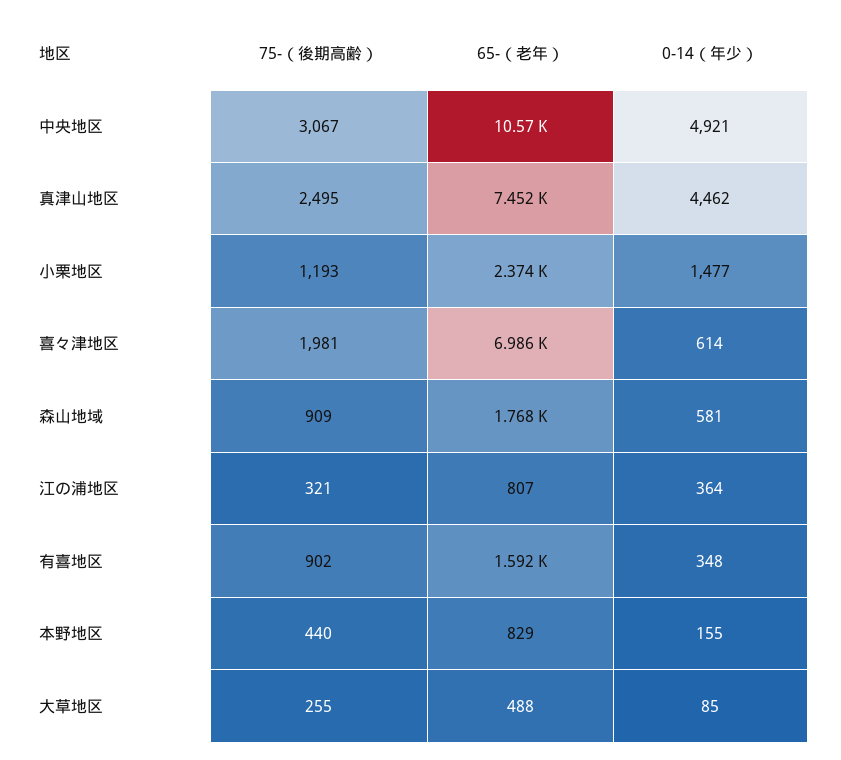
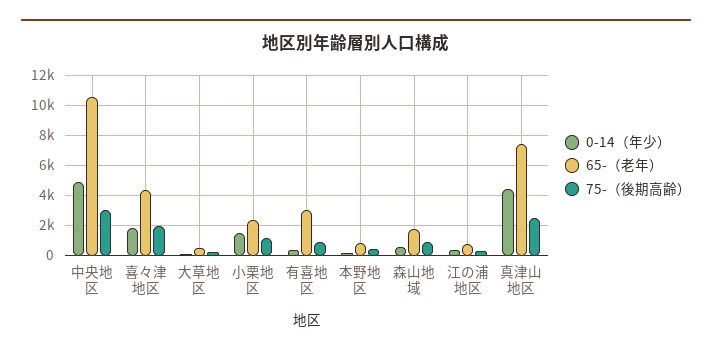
  {
    "75-（後期高齢）": {
      "中央地区": 3067,
      "真津山地区": 2495,
      "小栗地区": 1193,
      "喜々津地区": 1981,
      "森山地域": 909,
      "江の浦地区": 321,
      "有喜地区": 902,
      "本野地区": 440,
      "大草地区": 255
    },
    "65-（老年）": {
      "中央地区": 10570,
      "真津山地区": 7452,
      "小栗地区": 2374,
-     "喜々津地区": 6986,
+     "喜々津地区": 4500,
      "森山地域": 1768,
      "江の浦地区": 807,
-     "有喜地区": 1592,
+     "有喜地区": 3000,
      "本野地区": 829,
      "大草地区": 488
    },
    "0-14（年少）": {
      "中央地区": 4921,
      "真津山地区": 4462,
      "小栗地区": 1477,
-     "喜々津地区": 614,
+     "喜々津地区": 2000,
      "森山地域": 581,
      "江の浦地区": 364,
      "有喜地区": 348,
      "本野地区": 155,
      "大草地区": 85
    }
  }

